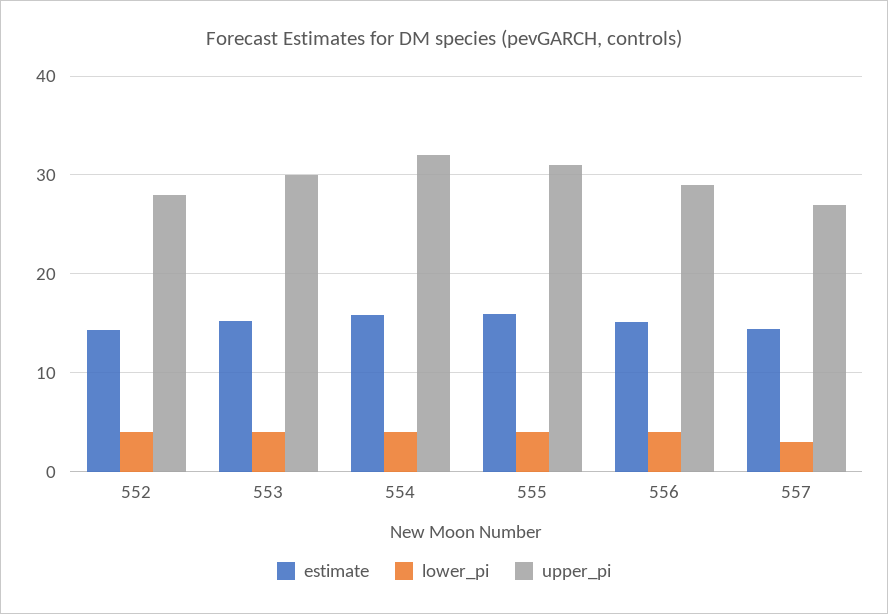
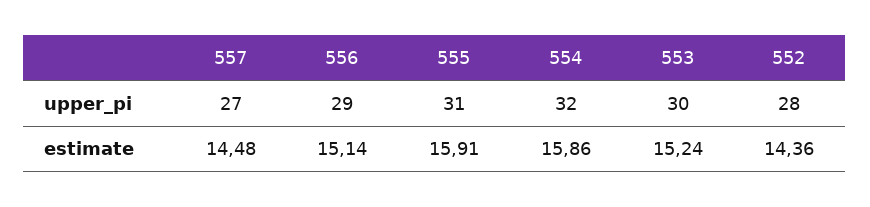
  {
    "estimate": {
      "552": 14.36,
      "553": 15.24,
      "554": 15.86,
      "555": 15.91,
      "556": 15.14,
      "557": 14.48
    },
-   "lower_pi": {
-     "552": 4,
-     "553": 4,
-     "554": 4,
-     "555": 4,
-     "556": 4,
-     "557": 3
-   },
    "upper_pi": {
      "552": 28,
      "553": 30,
      "554": 32,
      "555": 31,
      "556": 29,
      "557": 27
    }
  }

